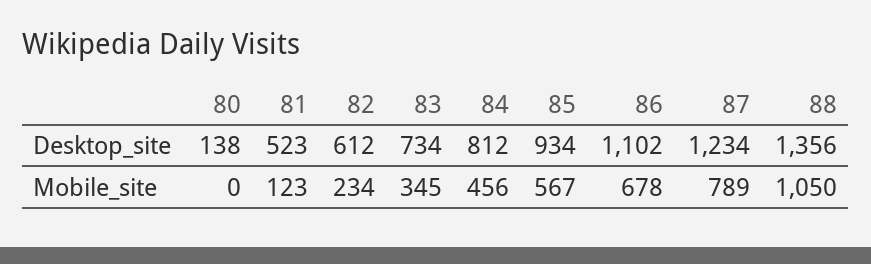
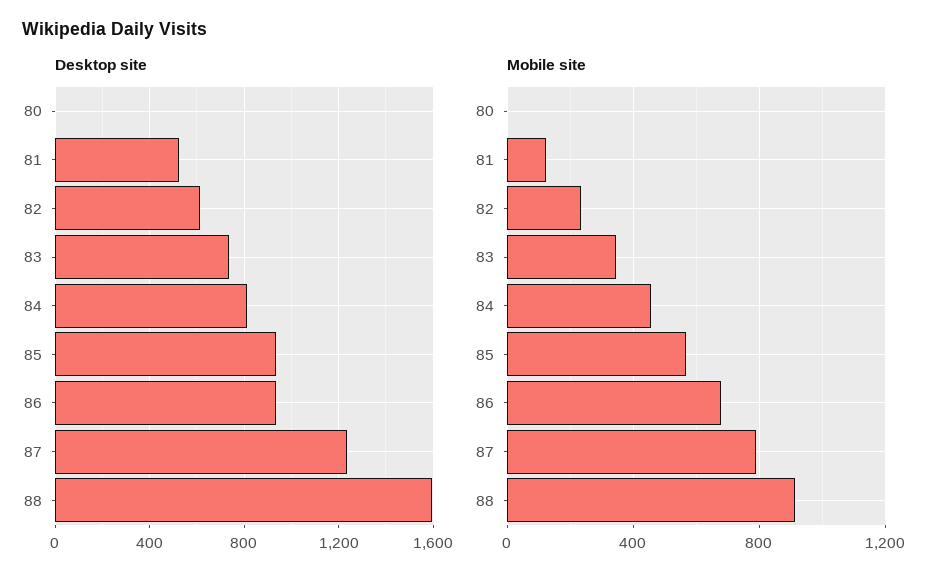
  {
    "Desktop_site": {
-     "80": 138,
+     "80": 0,
      "81": 523,
      "82": 612,
      "83": 734,
      "84": 812,
      "85": 934,
-     "86": 1102,
+     "86": 950,
      "87": 1234,
-     "88": 1356
+     "88": 1600
    },
    "Mobile_site": {
      "80": 0,
      "81": 123,
      "82": 234,
      "83": 345,
      "84": 456,
      "85": 567,
      "86": 678,
      "87": 789,
-     "88": 1050
+     "88": 900
    }
  }

